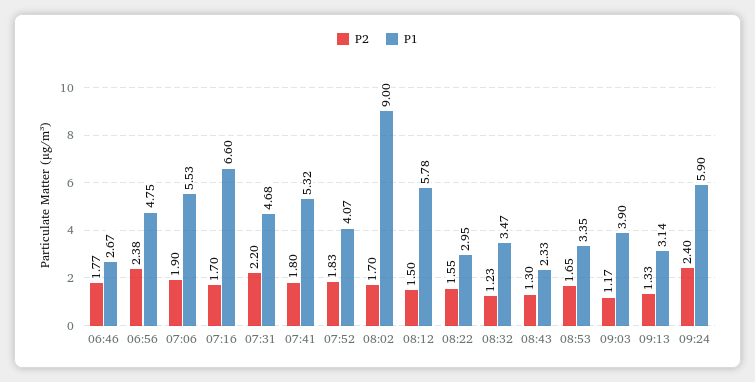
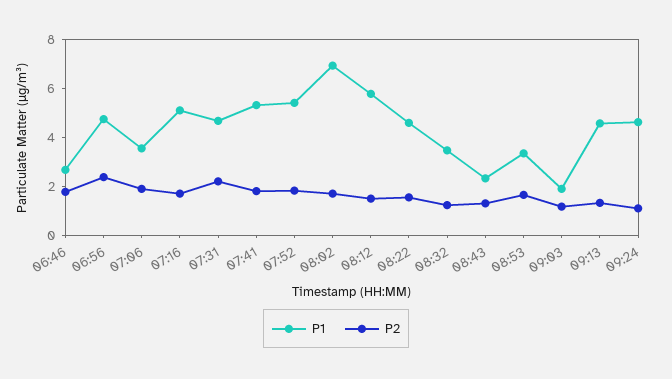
  {
    "P2": {
      "06:46": 1.77,
      "06:56": 2.38,
      "07:06": 1.9,
      "07:16": 1.7,
      "07:31": 2.2,
      "07:41": 1.8,
      "07:52": 1.83,
      "08:02": 1.7,
      "08:12": 1.5,
      "08:22": 1.55,
      "08:32": 1.23,
      "08:43": 1.3,
      "08:53": 1.65,
      "09:03": 1.17,
      "09:13": 1.33,
-     "09:24": 2.4
+     "09:24": 1
    },
    "P1": {
      "06:46": 2.67,
      "06:56": 4.75,
-     "07:06": 5.53,
+     "07:06": 3.5,
-     "07:16": 6.6,
+     "07:16": 5,
      "07:31": 4.68,
      "07:41": 5.32,
-     "07:52": 4.07,
+     "07:52": 5.5,
-     "08:02": 9,
+     "08:02": 7,
      "08:12": 5.78,
-     "08:22": 2.95,
+     "08:22": 4.5,
      "08:32": 3.47,
      "08:43": 2.33,
      "08:53": 3.35,
-     "09:03": 3.9,
+     "09:03": 2,
-     "09:13": 3.14,
+     "09:13": 4.5,
-     "09:24": 5.9
+     "09:24": 4.5
    }
  }

